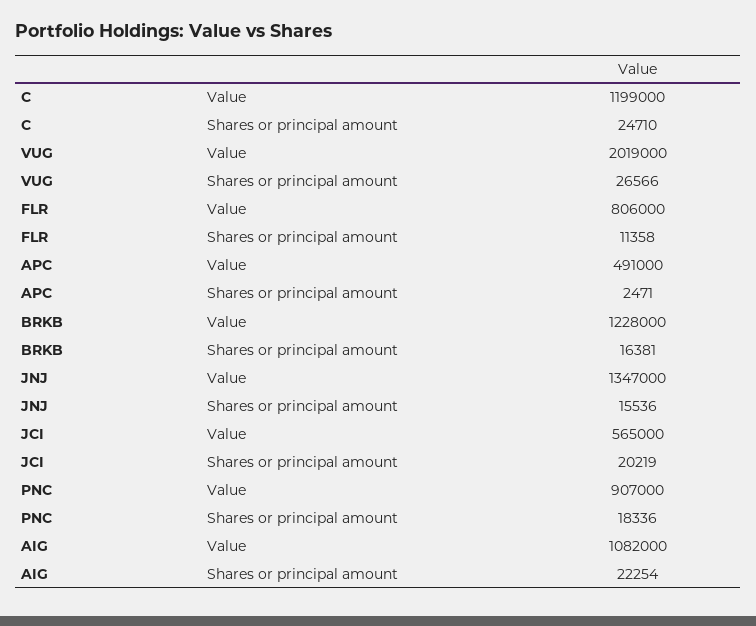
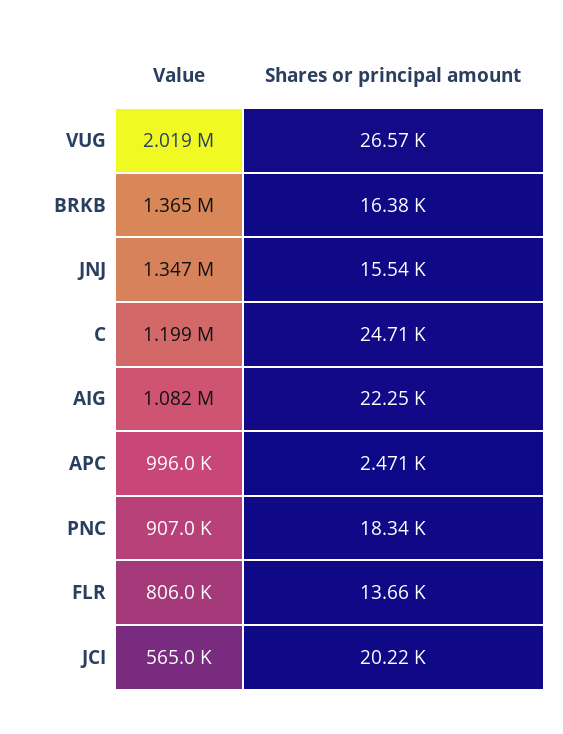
  {
    "C": {
      "Value": 1199000,
      "Shares or principal amount": 24710
    },
    "VUG": {
      "Value": 2019000,
      "Shares or principal amount": 26566
    },
    "FLR": {
      "Value": 806000,
-     "Shares or principal amount": 11358
+     "Shares or principal amount": 13660
    },
    "APC": {
-     "Value": 491000,
+     "Value": 996000,
      "Shares or principal amount": 2471
    },
    "BRKB": {
-     "Value": 1228000,
+     "Value": 1365000,
      "Shares or principal amount": 16381
    },
    "JNJ": {
      "Value": 1347000,
      "Shares or principal amount": 15536
    },
    "JCI": {
      "Value": 565000,
      "Shares or principal amount": 20219
    },
    "PNC": {
      "Value": 907000,
      "Shares or principal amount": 18336
    },
    "AIG": {
      "Value": 1082000,
      "Shares or principal amount": 22254
    }
  }

